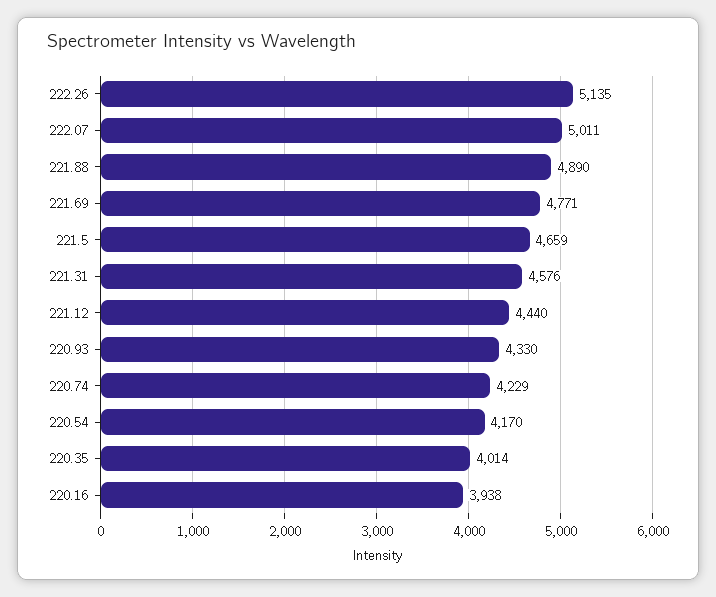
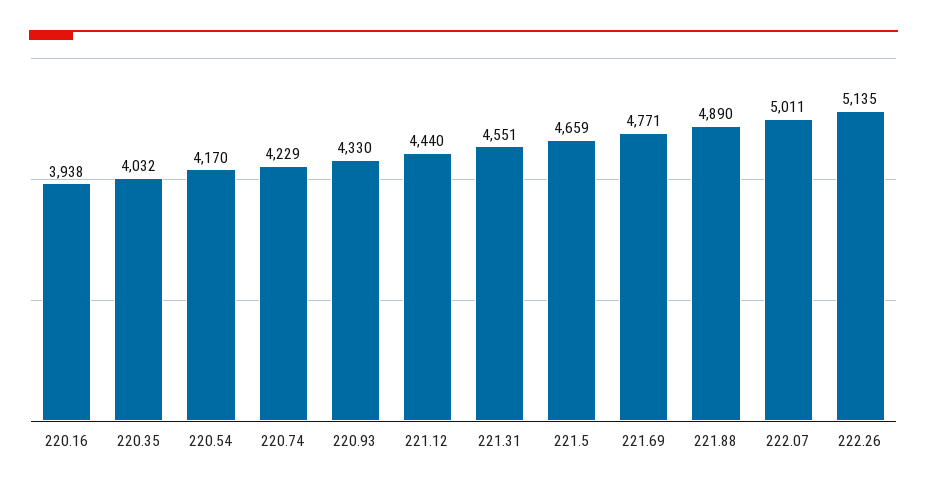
  {
    "222.26": 5135,
    "222.07": 5011,
    "221.88": 4890,
    "221.69": 4771,
    "221.5": 4659,
-   "221.31": 4576,
+   "221.31": 4551,
    "221.12": 4440,
    "220.93": 4330,
    "220.74": 4229,
    "220.54": 4170,
-   "220.35": 4014,
+   "220.35": 4032,
    "220.16": 3938
  }

